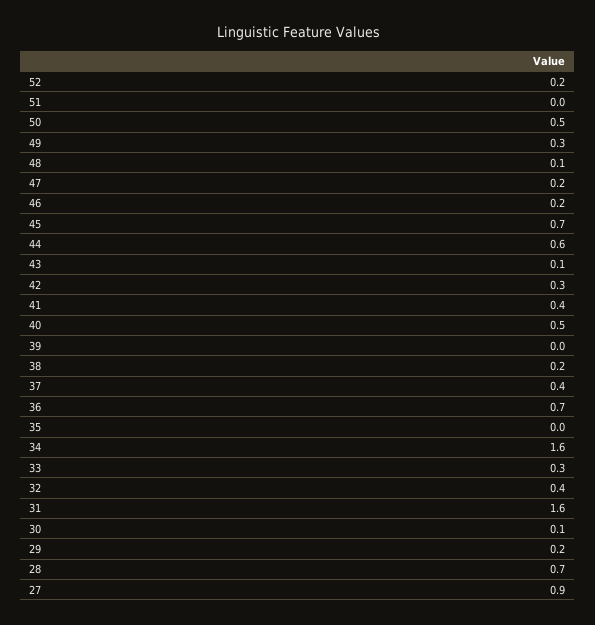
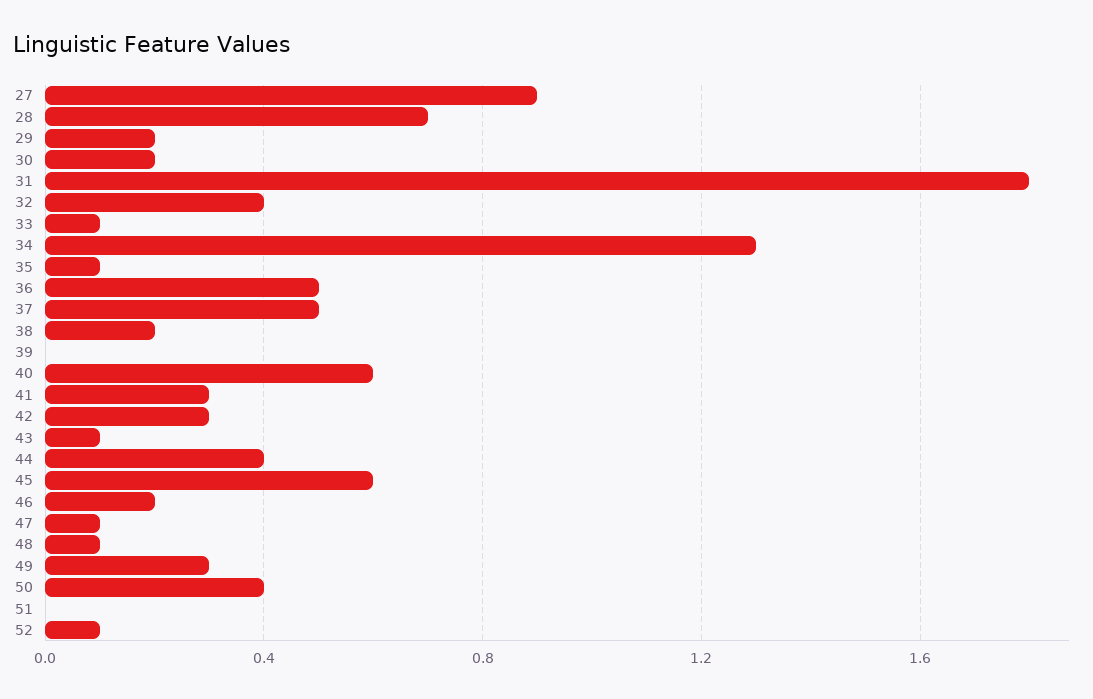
  {
-   "52": 0.2,
+   "52": 0.1,
    "51": 0,
-   "50": 0.5,
+   "50": 0.4,
    "49": 0.3,
    "48": 0.1,
-   "47": 0.2,
+   "47": 0.1,
    "46": 0.2,
-   "45": 0.7,
+   "45": 0.6,
-   "44": 0.6,
+   "44": 0.4,
    "43": 0.1,
    "42": 0.3,
-   "41": 0.4,
+   "41": 0.3,
-   "40": 0.5,
+   "40": 0.6,
    "39": 0,
    "38": 0.2,
-   "37": 0.4,
+   "37": 0.5,
-   "36": 0.7,
+   "36": 0.5,
-   "35": 0,
+   "35": 0.1,
-   "34": 1.6,
+   "34": 1.3,
-   "33": 0.3,
+   "33": 0.1,
    "32": 0.4,
-   "31": 1.6,
+   "31": 1.8,
-   "30": 0.1,
+   "30": 0.2,
    "29": 0.2,
    "28": 0.7,
    "27": 0.9
  }

